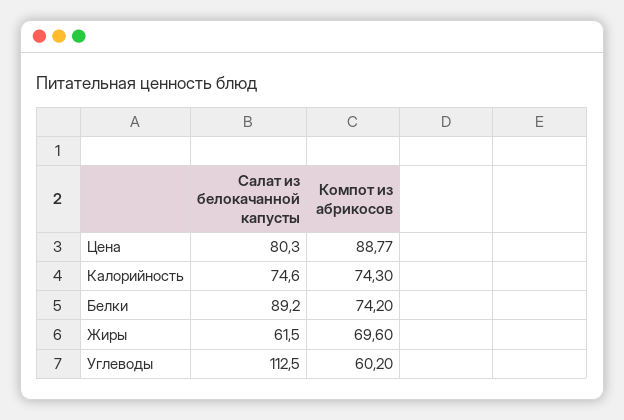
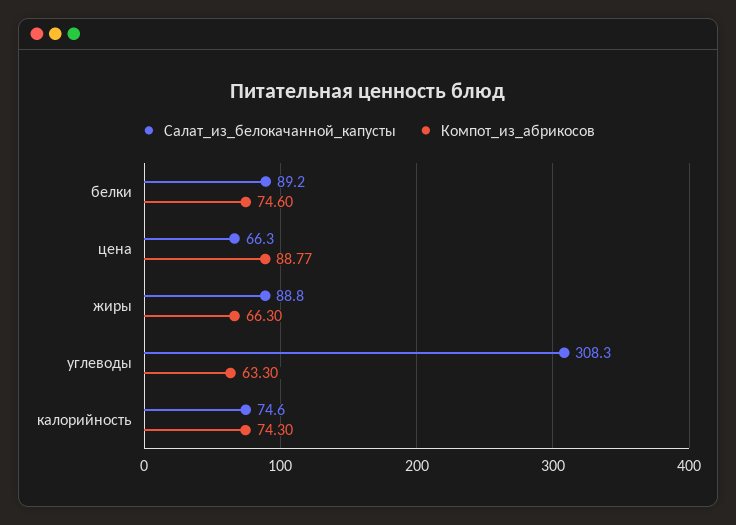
  {
    "Салат из белокачанной капусты": {
-     "Цена": 80.3,
+     "Цена": 66.3,
      "Калорийность": 74.6,
      "Белки": 89.2,
-     "Жиры": 61.5,
+     "Жиры": 88.8,
-     "Углеводы": 112.5
+     "Углеводы": 308.3
    },
    "Компот из абрикосов": {
      "Цена": 88.77,
      "Калорийность": 74.3,
-     "Белки": 74.2,
+     "Белки": 74.6,
-     "Жиры": 69.6,
+     "Жиры": 66.3,
-     "Углеводы": 60.2
+     "Углеводы": 63.3
    }
  }

